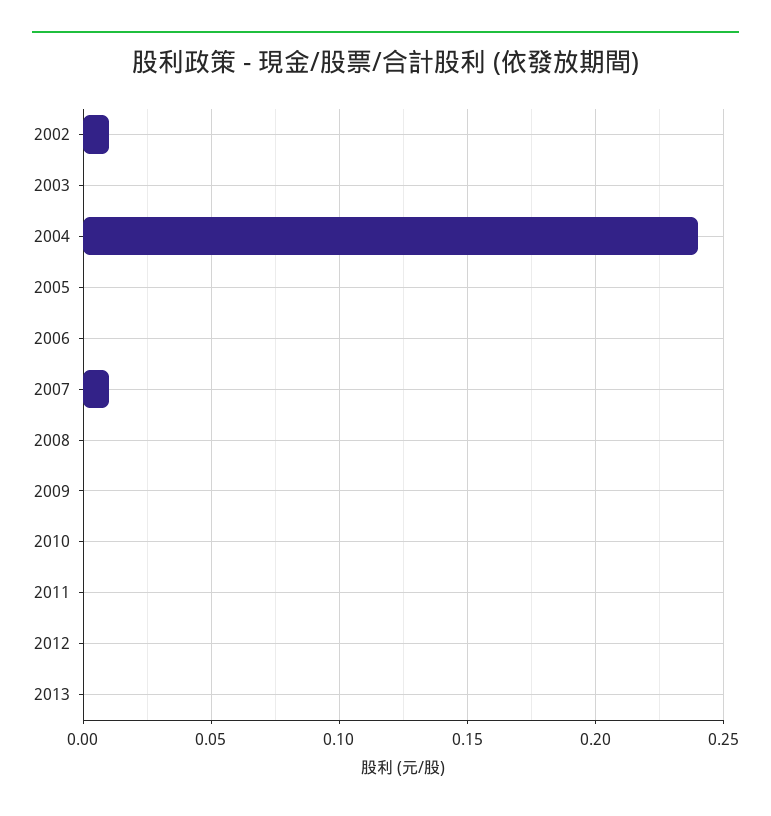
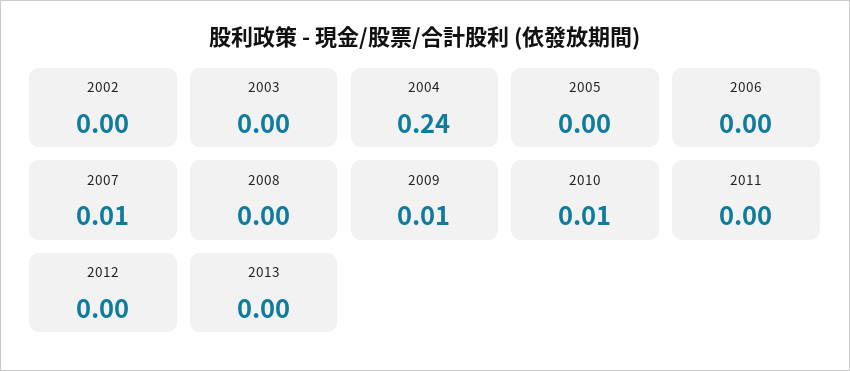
  {
-   "2002": 0.01,
+   "2002": 0,
    "2003": 0,
    "2004": 0.24,
    "2005": 0,
    "2006": 0,
    "2007": 0.01,
    "2008": 0,
-   "2009": 0,
+   "2009": 0.01,
-   "2010": 0,
+   "2010": 0.01,
    "2011": 0,
    "2012": 0,
    "2013": 0
  }

